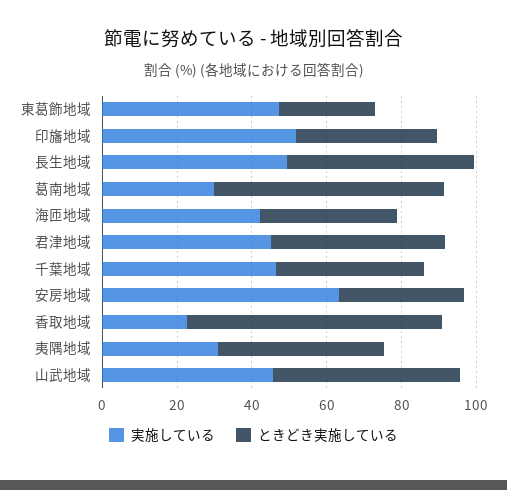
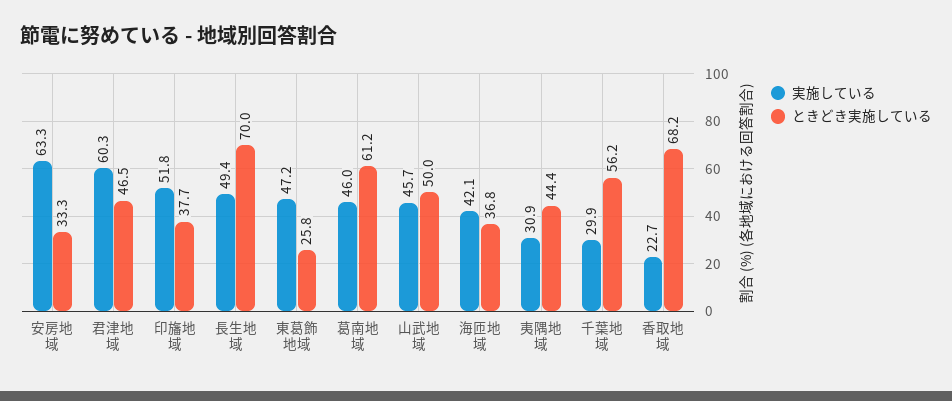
  {
    "実施している": {
      "東葛飾地域": 47.2,
      "印旛地域": 51.8,
      "長生地域": 49.4,
-     "葛南地域": 30,
+     "葛南地域": 46,
      "海匝地域": 42.1,
-     "君津地域": 45,
+     "君津地域": 60.3,
-     "千葉地域": 45,
+     "千葉地域": 29.9,
      "安房地域": 63.3,
      "香取地域": 22.7,
      "夷隅地域": 30.9,
      "山武地域": 45.7
    },
    "ときどき実施している": {
      "東葛飾地域": 25.8,
      "印旛地域": 37.7,
-     "長生地域": 50,
+     "長生地域": 70,
      "葛南地域": 61.2,
      "海匝地域": 36.8,
      "君津地域": 46.5,
-     "千葉地域": 40,
+     "千葉地域": 56.2,
      "安房地域": 33.3,
      "香取地域": 68.2,
      "夷隅地域": 44.4,
      "山武地域": 50
    }
  }

